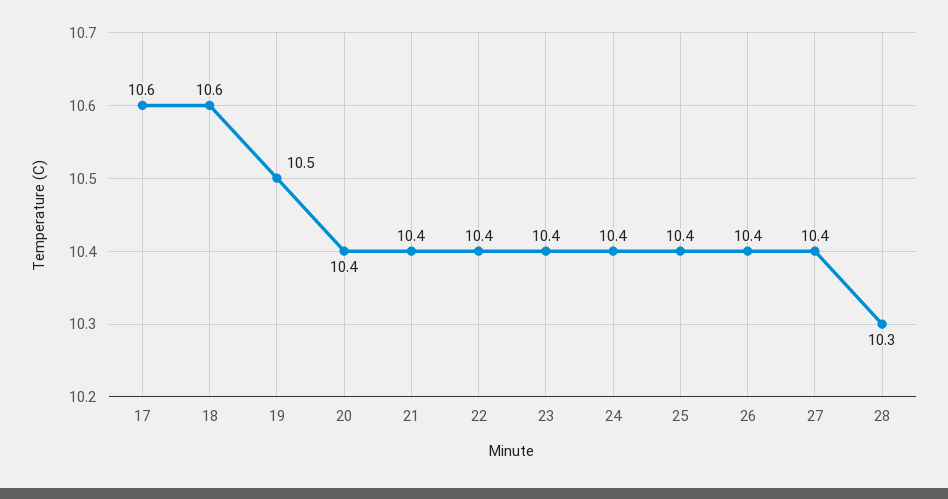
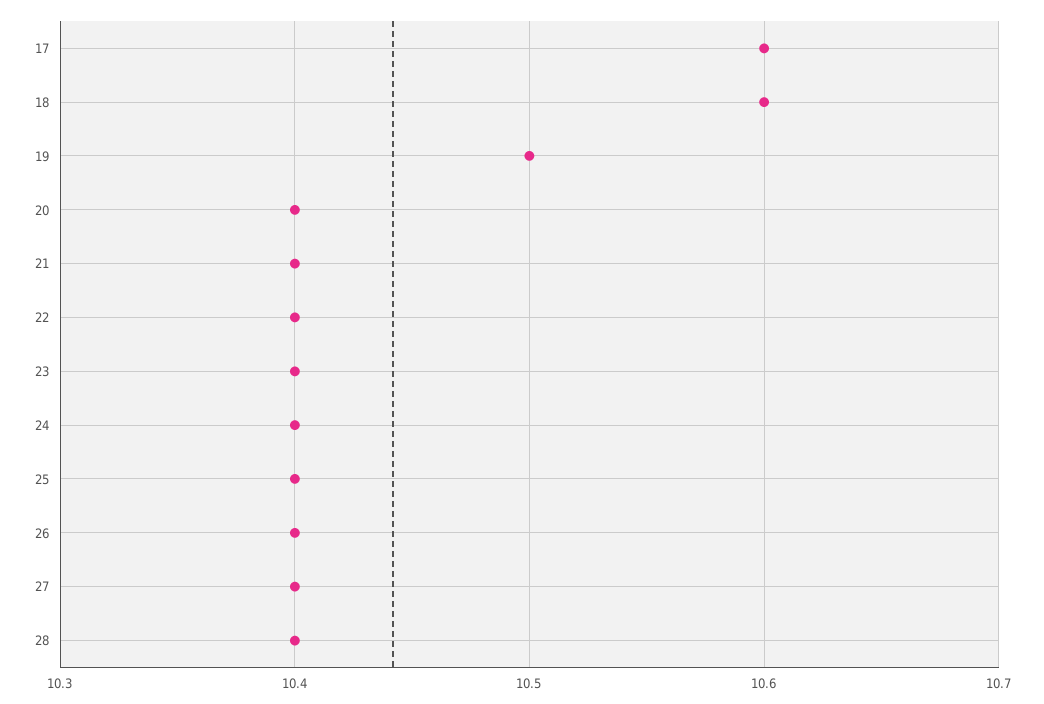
  {
    "17": 10.6,
    "18": 10.6,
    "19": 10.5,
    "20": 10.4,
    "21": 10.4,
    "22": 10.4,
    "23": 10.4,
    "24": 10.4,
    "25": 10.4,
    "26": 10.4,
    "27": 10.4,
-   "28": 10.3
+   "28": 10.4
  }

